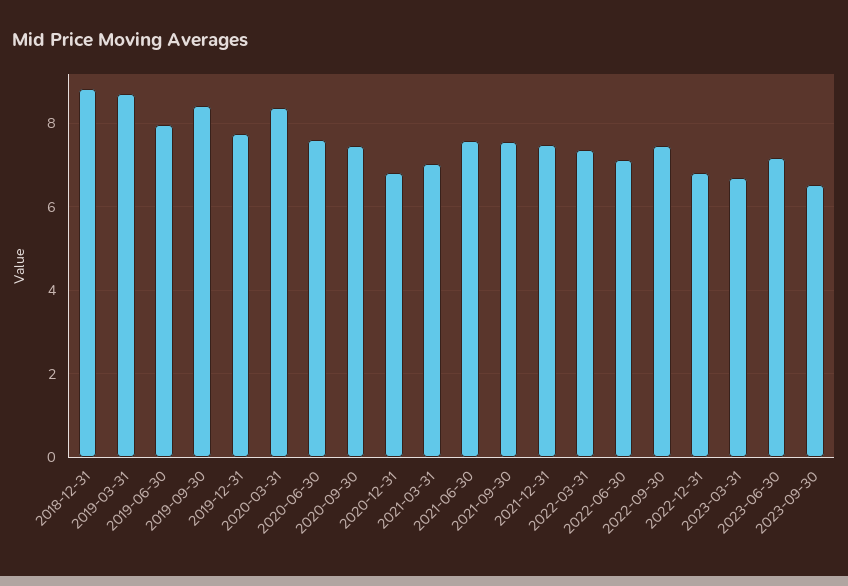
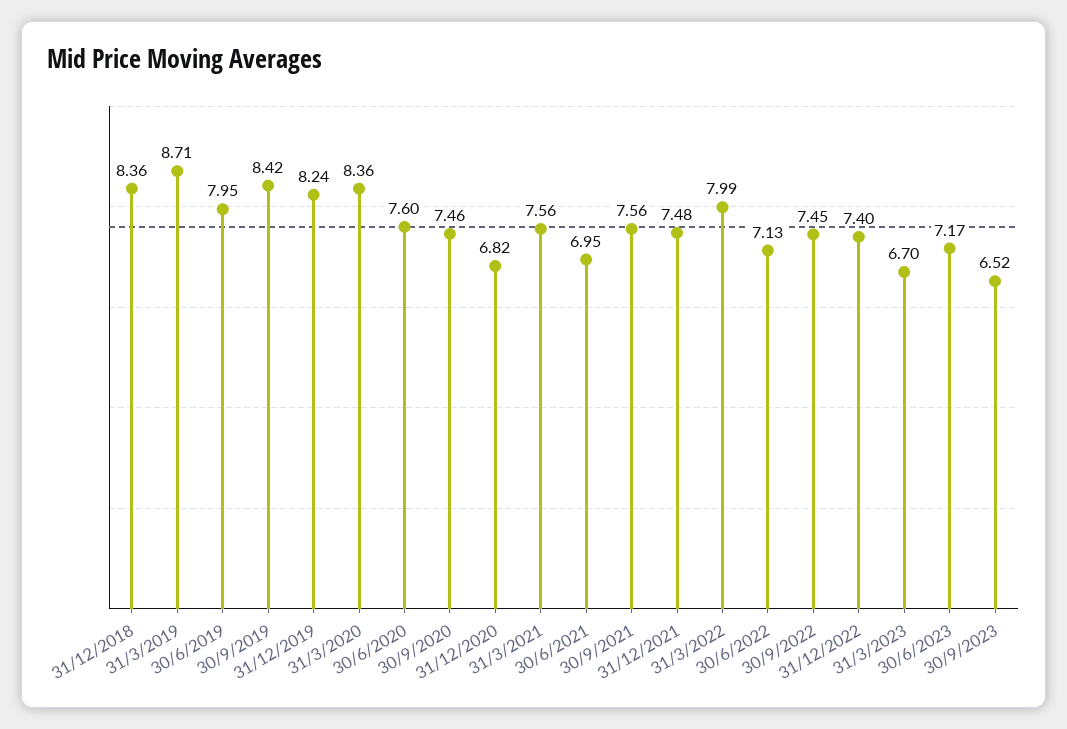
  {
-   "2018-12-31": 8.8,
+   "2018-12-31": 8.36,
    "2019-03-31": 8.71,
    "2019-06-30": 7.95,
    "2019-09-30": 8.42,
-   "2019-12-31": 7.8,
+   "2019-12-31": 8.24,
    "2020-03-31": 8.36,
    "2020-06-30": 7.6,
    "2020-09-30": 7.46,
    "2020-12-31": 6.82,
-   "2021-03-31": 7,
+   "2021-03-31": 7.56,
-   "2021-06-30": 7.6,
+   "2021-06-30": 6.95,
    "2021-09-30": 7.56,
    "2021-12-31": 7.48,
-   "2022-03-31": 7.4,
+   "2022-03-31": 7.99,
    "2022-06-30": 7.13,
    "2022-09-30": 7.45,
-   "2022-12-31": 6.8,
+   "2022-12-31": 7.4,
    "2023-03-31": 6.7,
    "2023-06-30": 7.17,
    "2023-09-30": 6.52
  }

